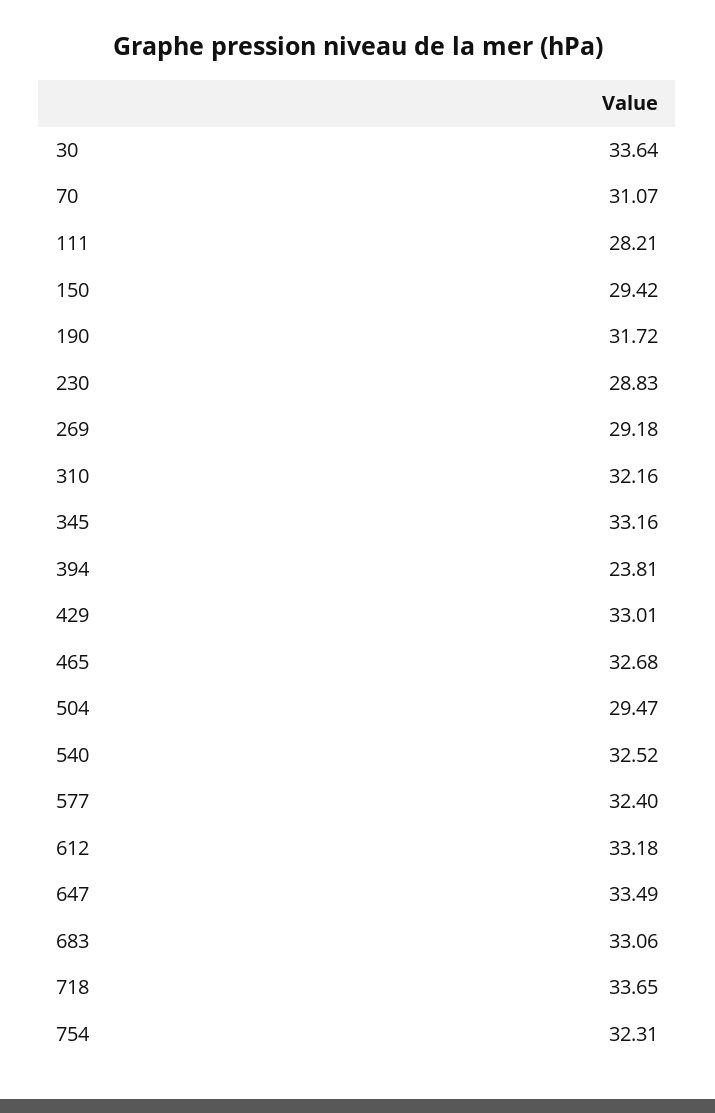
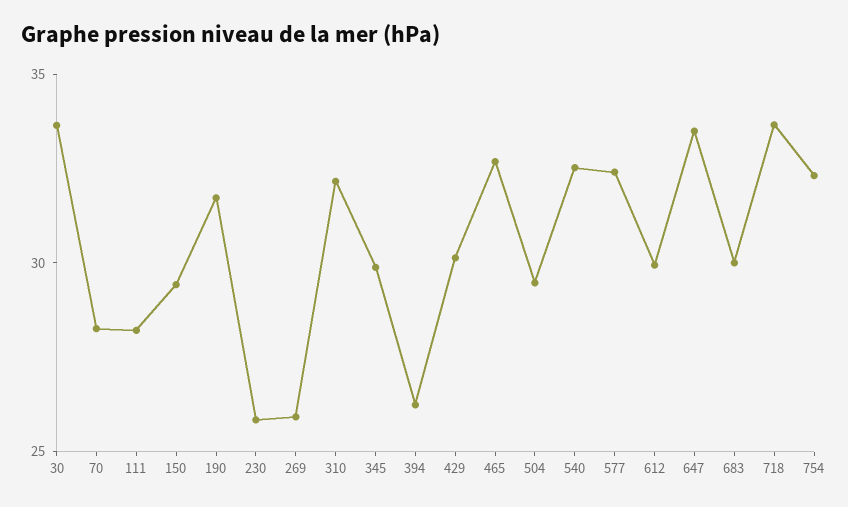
  {
    "30": 33.64,
-   "70": 31.07,
+   "70": 28,
    "111": 28.21,
    "150": 29.42,
    "190": 31.72,
-   "230": 28.83,
+   "230": 26,
-   "269": 29.18,
+   "269": 26,
    "310": 32.16,
-   "345": 33.16,
+   "345": 30,
-   "394": 23.81,
+   "394": 26,
-   "429": 33.01,
+   "429": 30,
    "465": 32.68,
    "504": 29.47,
    "540": 32.52,
    "577": 32.4,
-   "612": 33.18,
+   "612": 30,
    "647": 33.49,
-   "683": 33.06,
+   "683": 30,
    "718": 33.65,
    "754": 32.31
  }

